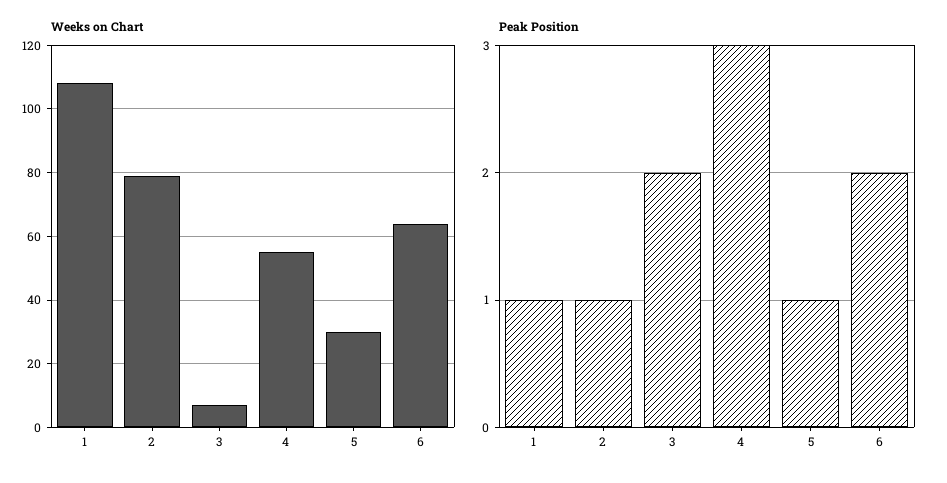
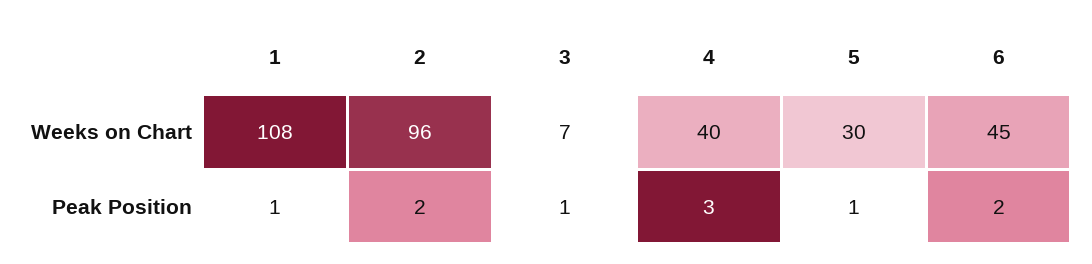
  {
    "Weeks on Chart": {
      "1": 108,
-     "2": 80,
+     "2": 96,
      "3": 7,
-     "4": 55,
+     "4": 40,
      "5": 30,
-     "6": 65
+     "6": 45
    },
    "Peak Position": {
      "1": 1,
-     "2": 1,
+     "2": 2,
-     "3": 2,
+     "3": 1,
      "4": 3,
      "5": 1,
      "6": 2
    }
  }

